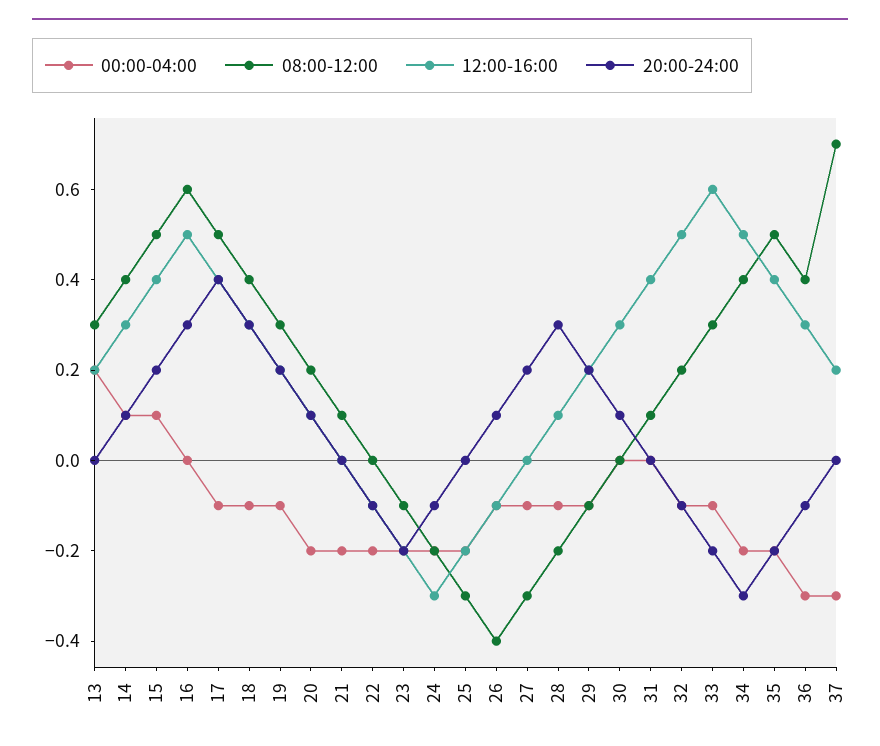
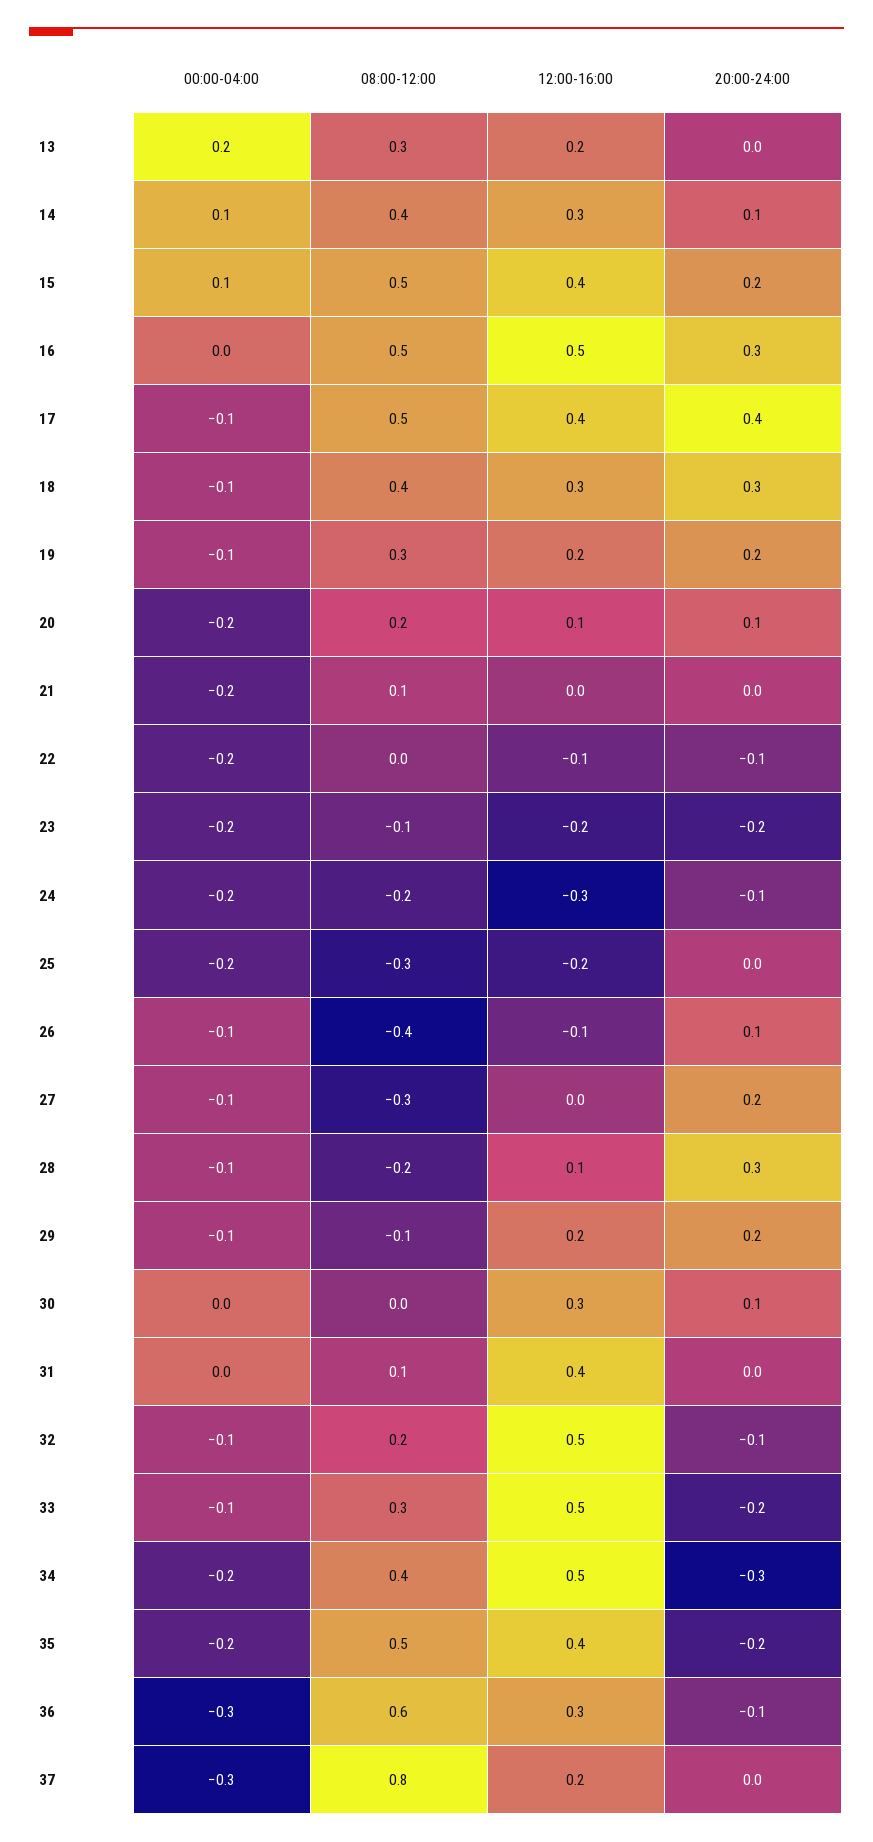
  {
    "00:00-04:00": {
      "13": 0.2,
      "14": 0.1,
      "15": 0.1,
      "16": 0,
      "17": -0.1,
      "18": -0.1,
      "19": -0.1,
      "20": -0.2,
      "21": -0.2,
      "22": -0.2,
      "23": -0.2,
      "24": -0.2,
      "25": -0.2,
      "26": -0.1,
      "27": -0.1,
      "28": -0.1,
      "29": -0.1,
      "30": 0,
      "31": 0,
      "32": -0.1,
      "33": -0.1,
      "34": -0.2,
      "35": -0.2,
      "36": -0.3,
      "37": -0.3
    },
    "08:00-12:00": {
      "13": 0.3,
      "14": 0.4,
      "15": 0.5,
-     "16": 0.6,
+     "16": 0.5,
      "17": 0.5,
      "18": 0.4,
      "19": 0.3,
      "20": 0.2,
      "21": 0.1,
      "22": 0,
      "23": -0.1,
      "24": -0.2,
      "25": -0.3,
      "26": -0.4,
      "27": -0.3,
      "28": -0.2,
      "29": -0.1,
      "30": 0,
      "31": 0.1,
      "32": 0.2,
      "33": 0.3,
      "34": 0.4,
      "35": 0.5,
-     "36": 0.4,
+     "36": 0.6,
-     "37": 0.7
+     "37": 0.8
    },
    "12:00-16:00": {
      "13": 0.2,
      "14": 0.3,
      "15": 0.4,
      "16": 0.5,
      "17": 0.4,
      "18": 0.3,
      "19": 0.2,
      "20": 0.1,
      "21": 0,
      "22": -0.1,
      "23": -0.2,
      "24": -0.3,
      "25": -0.2,
      "26": -0.1,
      "27": 0,
      "28": 0.1,
      "29": 0.2,
      "30": 0.3,
      "31": 0.4,
      "32": 0.5,
-     "33": 0.6,
+     "33": 0.5,
      "34": 0.5,
      "35": 0.4,
      "36": 0.3,
      "37": 0.2
    },
    "20:00-24:00": {
      "13": 0,
      "14": 0.1,
      "15": 0.2,
      "16": 0.3,
      "17": 0.4,
      "18": 0.3,
      "19": 0.2,
      "20": 0.1,
      "21": 0,
      "22": -0.1,
      "23": -0.2,
      "24": -0.1,
      "25": 0,
      "26": 0.1,
      "27": 0.2,
      "28": 0.3,
      "29": 0.2,
      "30": 0.1,
      "31": 0,
      "32": -0.1,
      "33": -0.2,
      "34": -0.3,
      "35": -0.2,
      "36": -0.1,
      "37": 0
    }
  }

